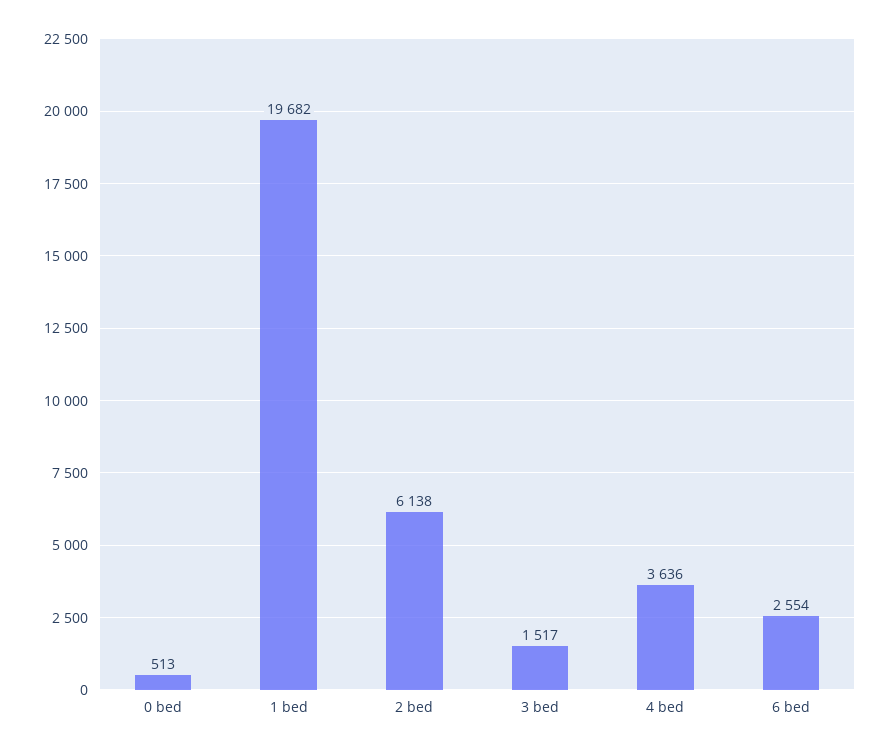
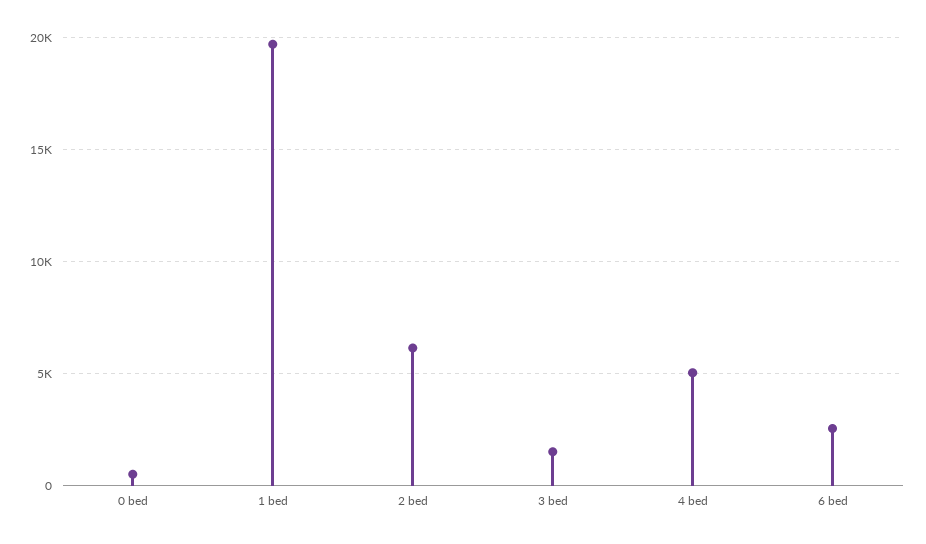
  {
    "0 bed": 513,
    "1 bed": 19682,
    "2 bed": 6138,
    "3 bed": 1517,
-   "4 bed": 3636,
+   "4 bed": 5000,
    "6 bed": 2554
  }

